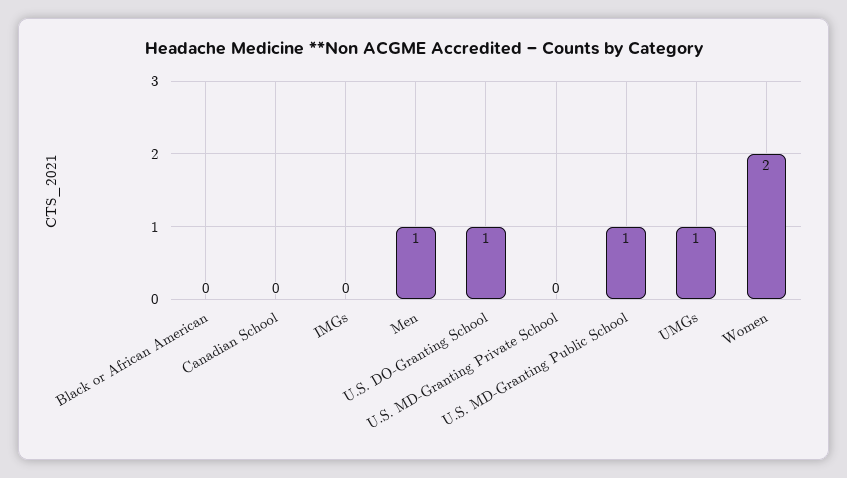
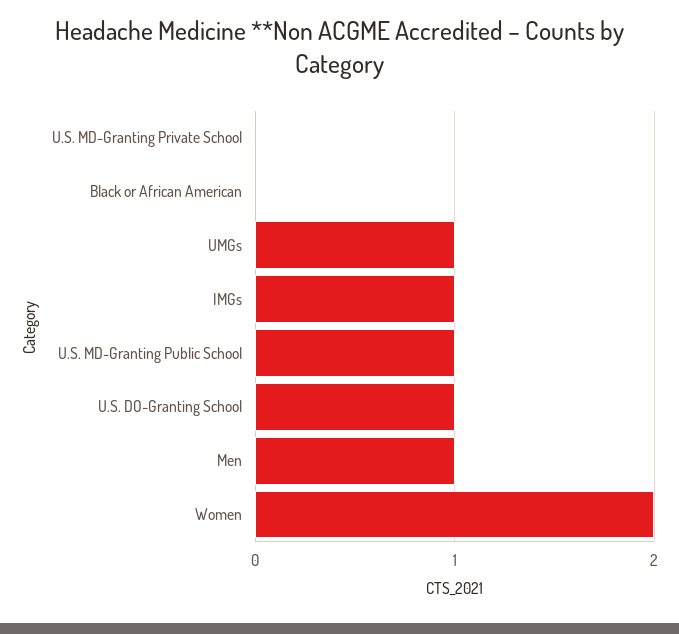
  {
    "Black or African American": 0,
-   "Canadian School": 0,
-   "IMGs": 0,
+   "IMGs": 1,
    "Men": 1,
    "U.S. DO-Granting School": 1,
    "U.S. MD-Granting Private School": 0,
    "U.S. MD-Granting Public School": 1,
    "UMGs": 1,
    "Women": 2
  }

